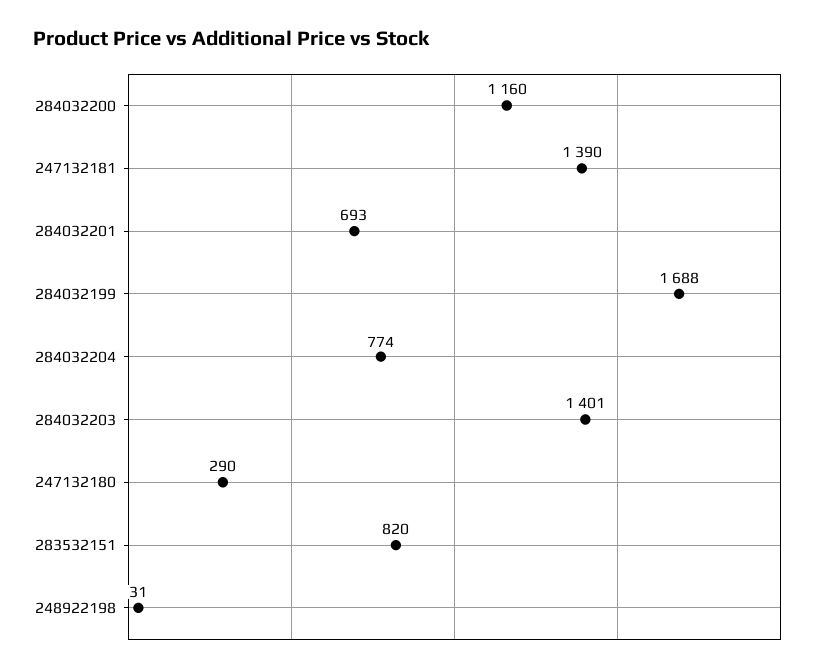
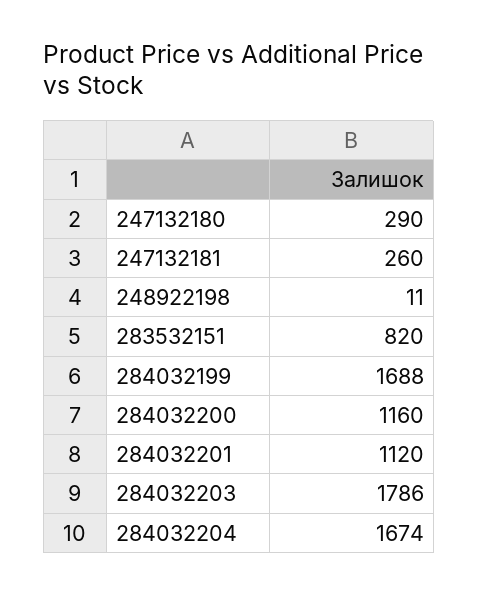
  {
    "284032200": 1160,
-   "247132181": 1390,
+   "247132181": 260,
-   "284032201": 693,
+   "284032201": 1120,
    "284032199": 1688,
-   "284032204": 774,
+   "284032204": 1674,
-   "284032203": 1401,
+   "284032203": 1786,
    "247132180": 290,
    "283532151": 820,
-   "248922198": 31
+   "248922198": 11
  }

